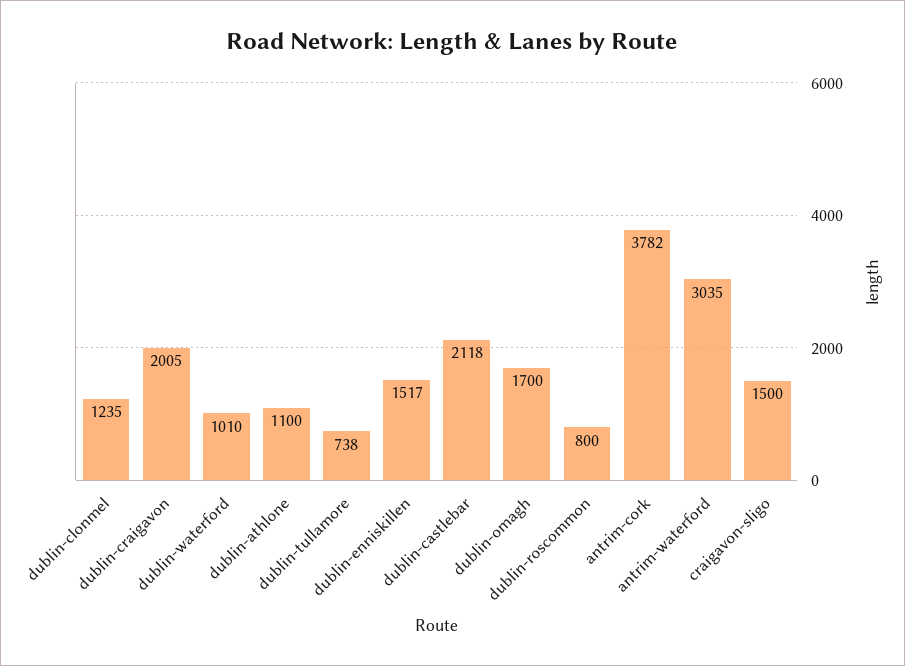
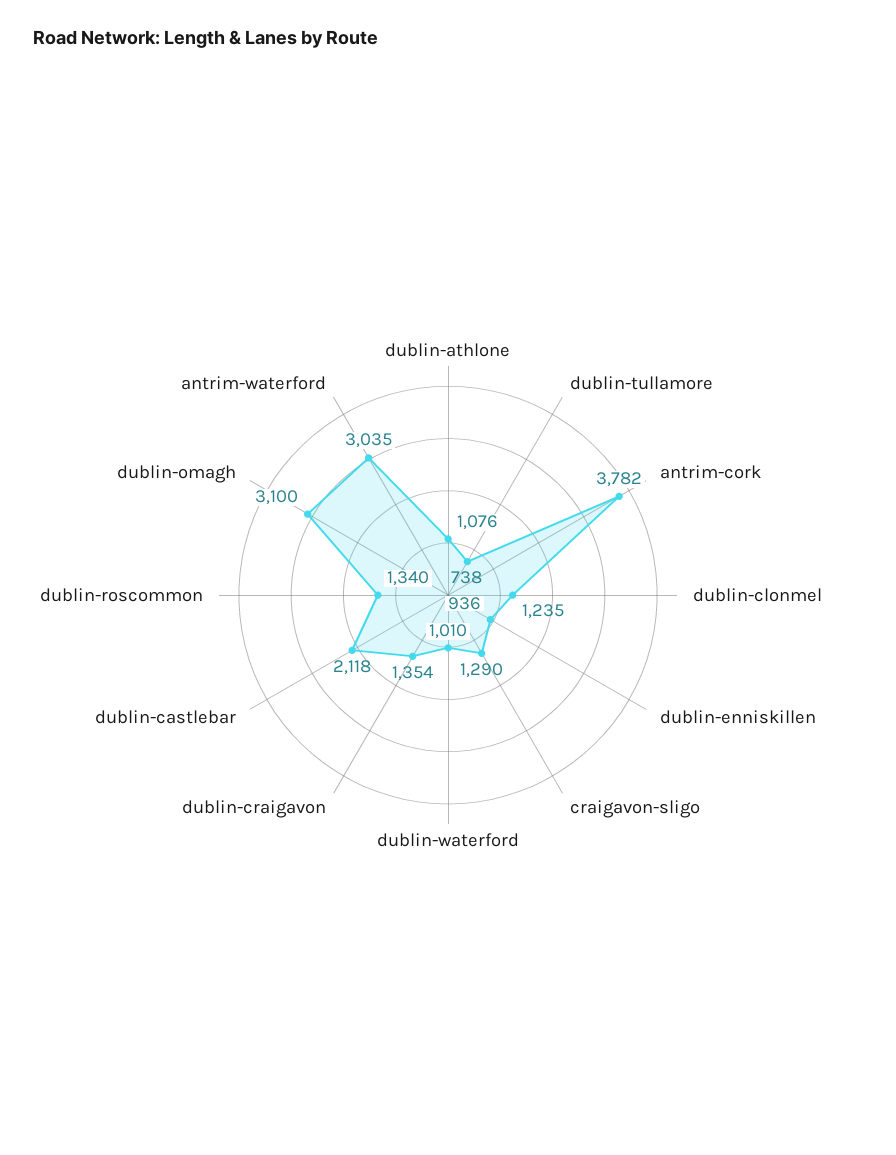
  {
    "dublin-clonmel": 1235,
-   "dublin-craigavon": 2005,
+   "dublin-craigavon": 1354,
    "dublin-waterford": 1010,
-   "dublin-athlone": 1100,
+   "dublin-athlone": 1076,
    "dublin-tullamore": 738,
-   "dublin-enniskillen": 1517,
+   "dublin-enniskillen": 936,
    "dublin-castlebar": 2118,
-   "dublin-omagh": 1700,
+   "dublin-omagh": 3100,
-   "dublin-roscommon": 800,
+   "dublin-roscommon": 1340,
    "antrim-cork": 3782,
    "antrim-waterford": 3035,
-   "craigavon-sligo": 1500
+   "craigavon-sligo": 1290
  }

